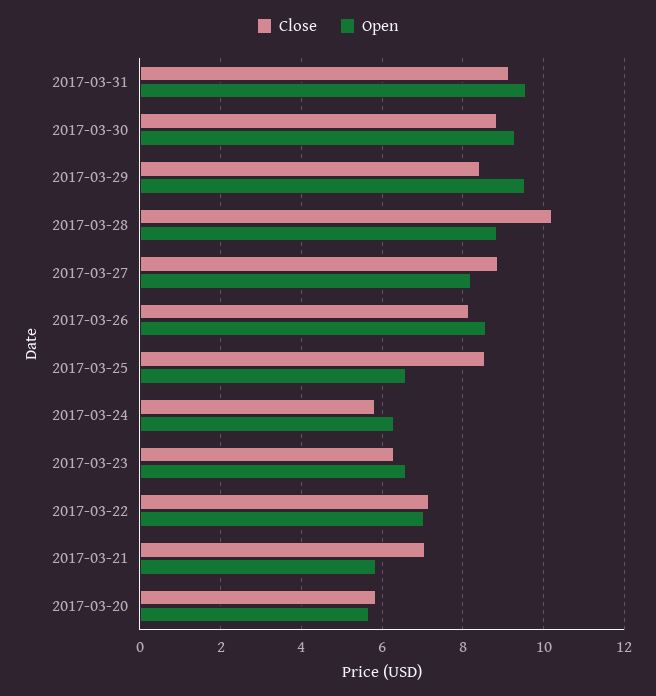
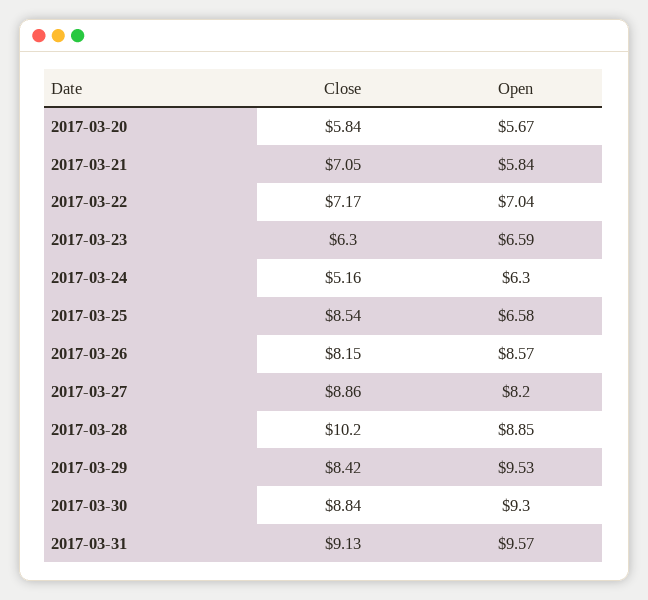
  {
    "Close": {
      "2017-03-31": 9.13,
      "2017-03-30": 8.84,
      "2017-03-29": 8.42,
      "2017-03-28": 10.2,
      "2017-03-27": 8.86,
      "2017-03-26": 8.15,
      "2017-03-25": 8.54,
-     "2017-03-24": 5.8,
+     "2017-03-24": 5.16,
      "2017-03-23": 6.3,
      "2017-03-22": 7.17,
      "2017-03-21": 7.05,
      "2017-03-20": 5.84
    },
    "Open": {
      "2017-03-31": 9.57,
      "2017-03-30": 9.3,
      "2017-03-29": 9.53,
      "2017-03-28": 8.85,
      "2017-03-27": 8.2,
      "2017-03-26": 8.57,
      "2017-03-25": 6.58,
      "2017-03-24": 6.3,
      "2017-03-23": 6.59,
      "2017-03-22": 7.04,
      "2017-03-21": 5.84,
      "2017-03-20": 5.67
    }
  }

